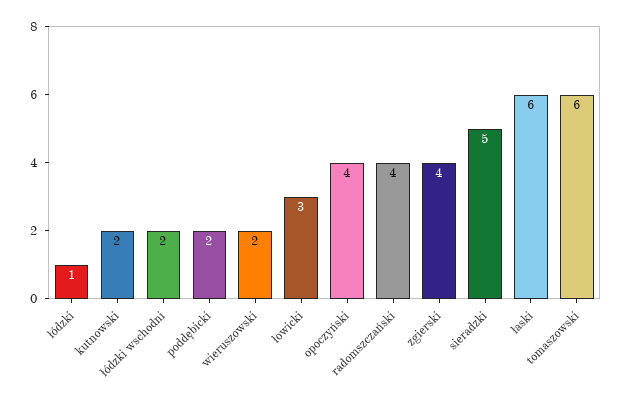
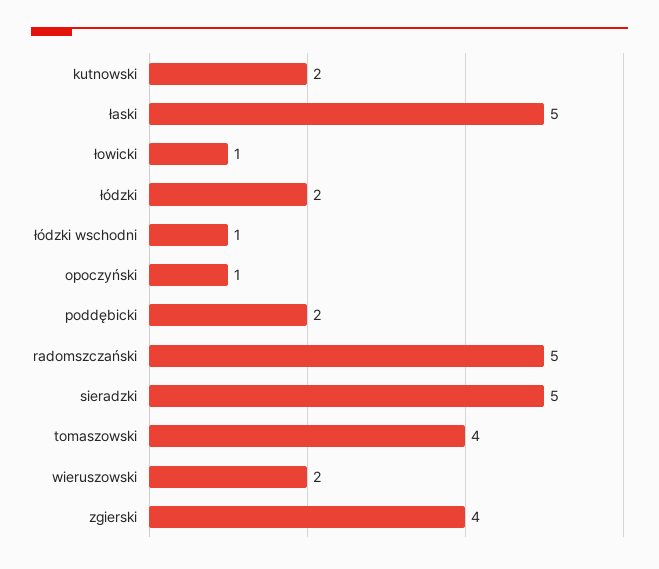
  {
-   "łódzki": 1,
+   "łódzki": 2,
    "kutnowski": 2,
-   "łódzki wschodni": 2,
+   "łódzki wschodni": 1,
    "poddębicki": 2,
    "wieruszowski": 2,
-   "łowicki": 3,
+   "łowicki": 1,
-   "opoczyński": 4,
+   "opoczyński": 1,
-   "radomszczański": 4,
+   "radomszczański": 5,
    "zgierski": 4,
    "sieradzki": 5,
-   "łaski": 6,
+   "łaski": 5,
-   "tomaszowski": 6
+   "tomaszowski": 4
  }

